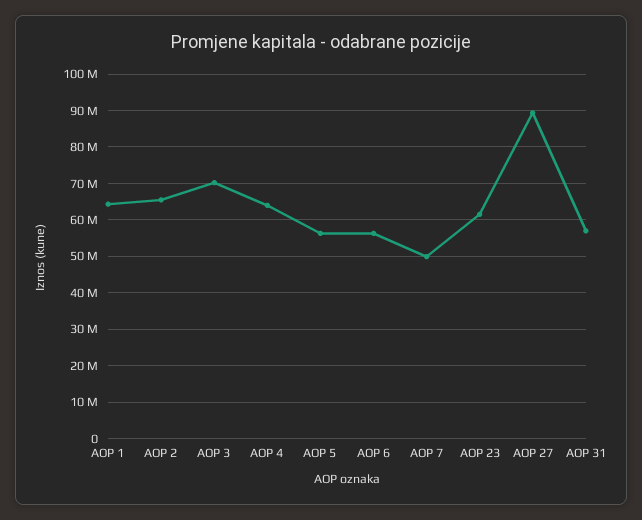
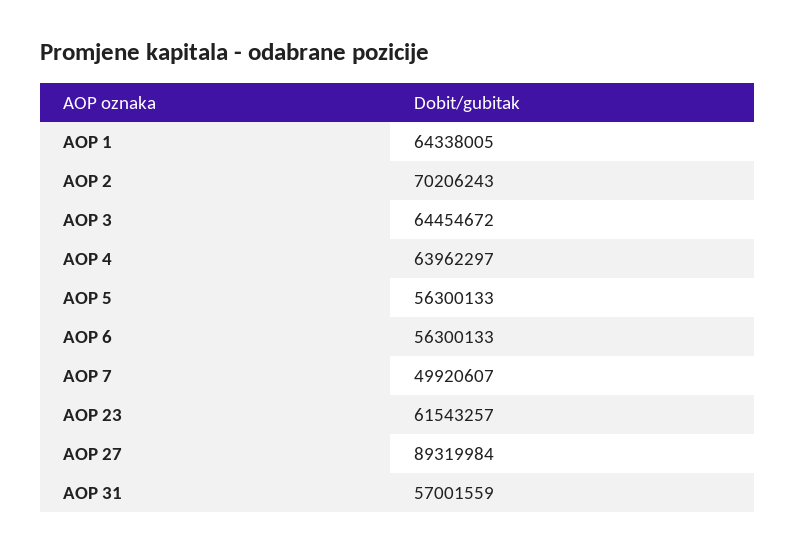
  {
    "AOP 1": 64338005,
-   "AOP 2": 66000000,
+   "AOP 2": 70206243,
-   "AOP 3": 70000000,
+   "AOP 3": 64454672,
    "AOP 4": 63962297,
    "AOP 5": 56300133,
    "AOP 6": 56300133,
    "AOP 7": 49920607,
    "AOP 23": 61543257,
    "AOP 27": 89319984,
    "AOP 31": 57001559
  }

